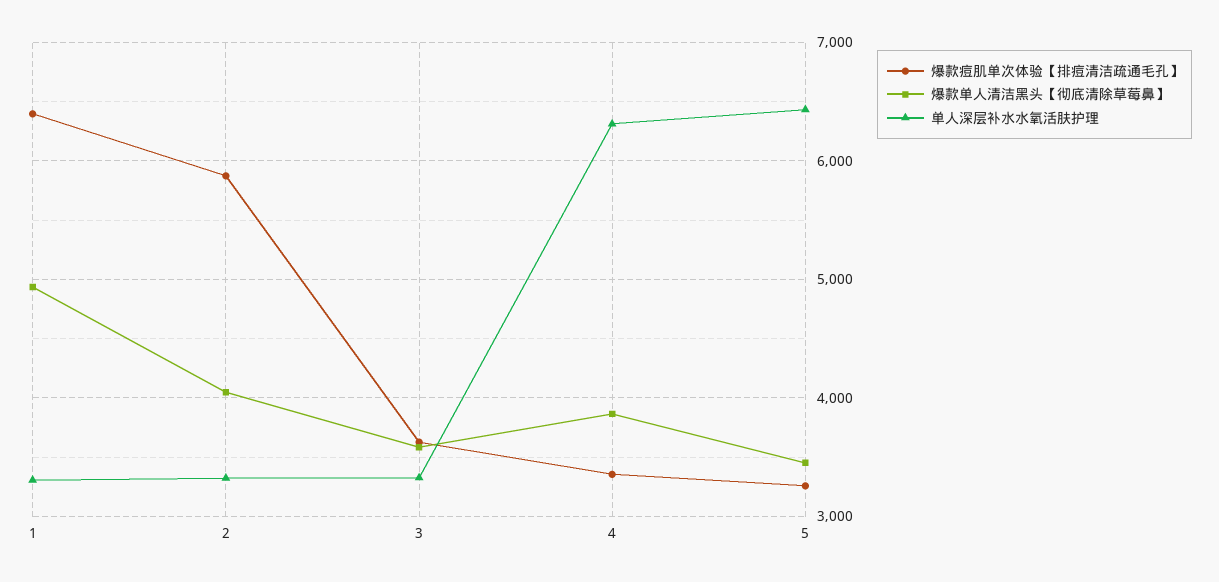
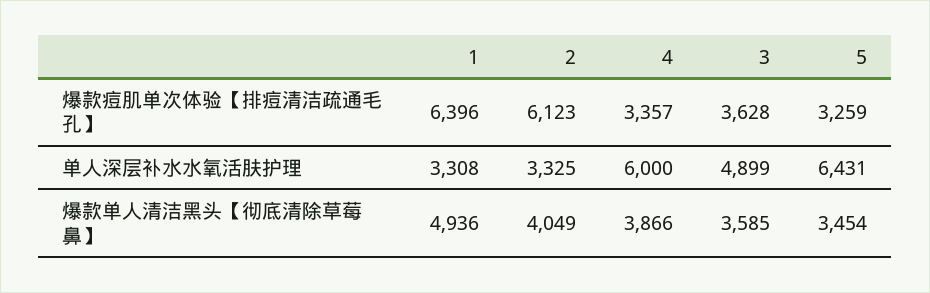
  {
    "爆款痘肌单次体验【排痘清洁疏通毛孔】": {
      "1": 6396,
-     "2": 5900,
+     "2": 6123,
      "3": 3628,
      "4": 3357,
      "5": 3259
    },
    "爆款单人清洁黑头【彻底清除草莓鼻】": {
      "1": 4936,
      "2": 4049,
      "3": 3585,
      "4": 3866,
      "5": 3454
    },
    "单人深层补水水氧活肤护理": {
      "1": 3308,
      "2": 3325,
-     "3": 3300,
+     "3": 4899,
-     "4": 6300,
+     "4": 6000,
      "5": 6431
    }
  }

